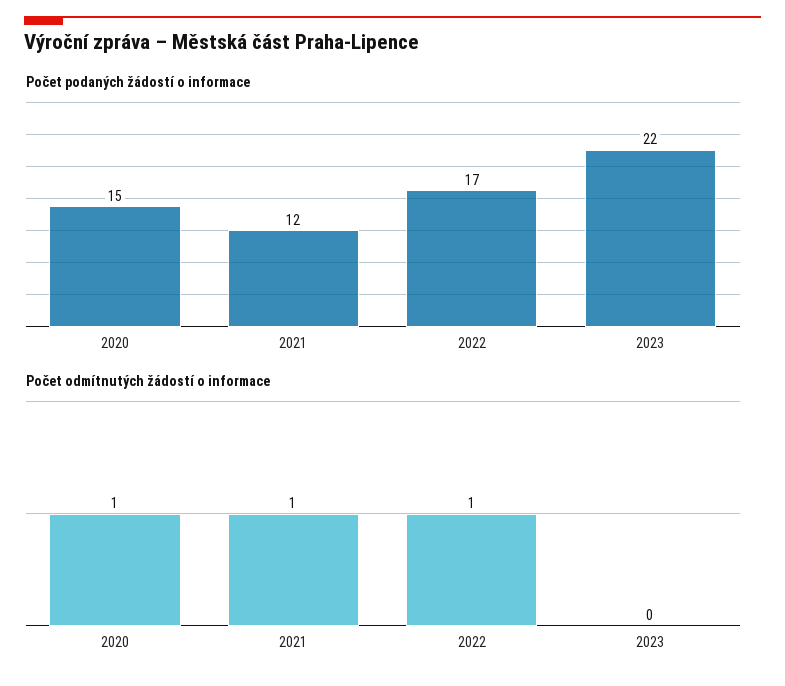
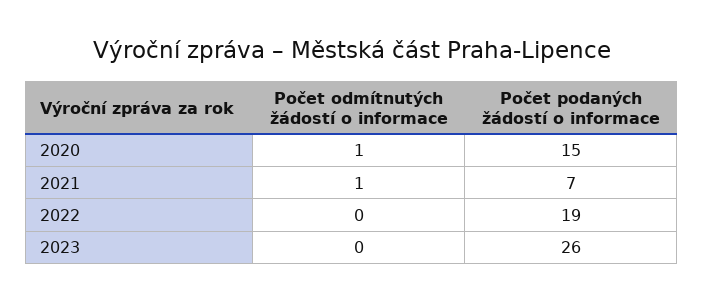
  {
    "Počet podaných žádostí o informace": {
      "2020": 15,
-     "2021": 12,
+     "2021": 7,
-     "2022": 17,
+     "2022": 19,
-     "2023": 22
+     "2023": 26
    },
    "Počet odmítnutých žádostí o informace": {
      "2020": 1,
      "2021": 1,
-     "2022": 1,
+     "2022": 0,
      "2023": 0
    }
  }

